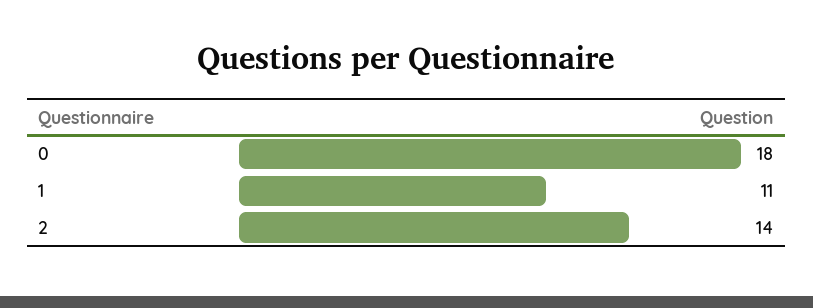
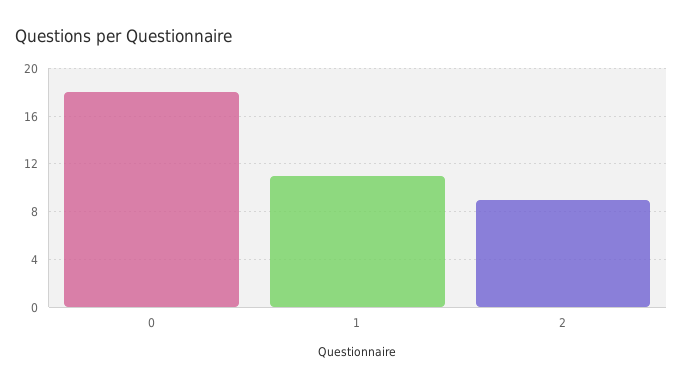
  {
    "0": 18,
    "1": 11,
-   "2": 14
+   "2": 9
  }

